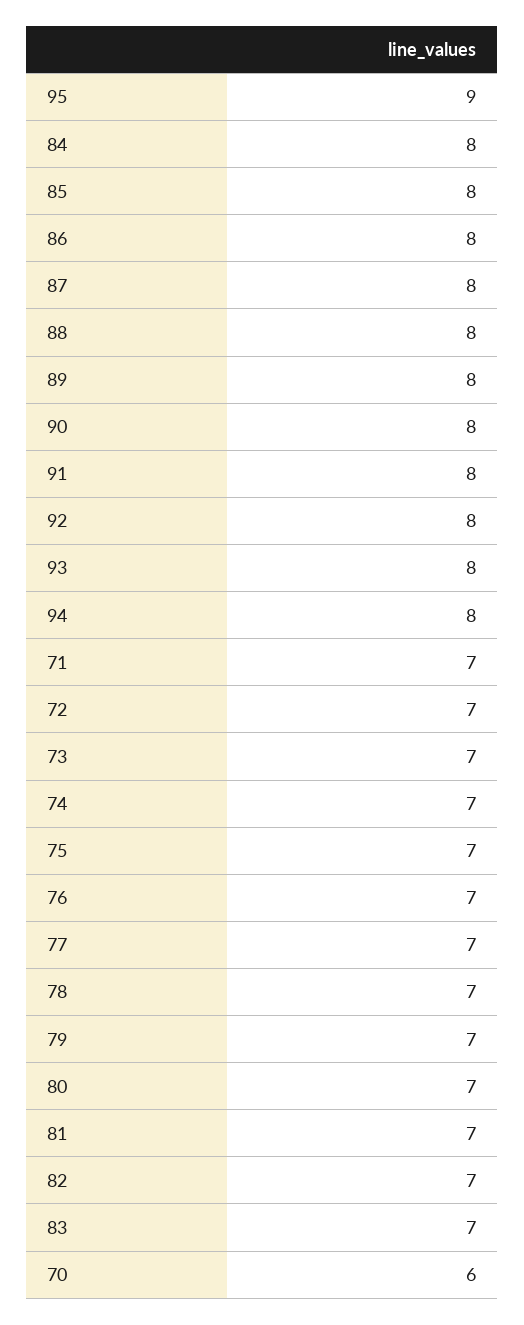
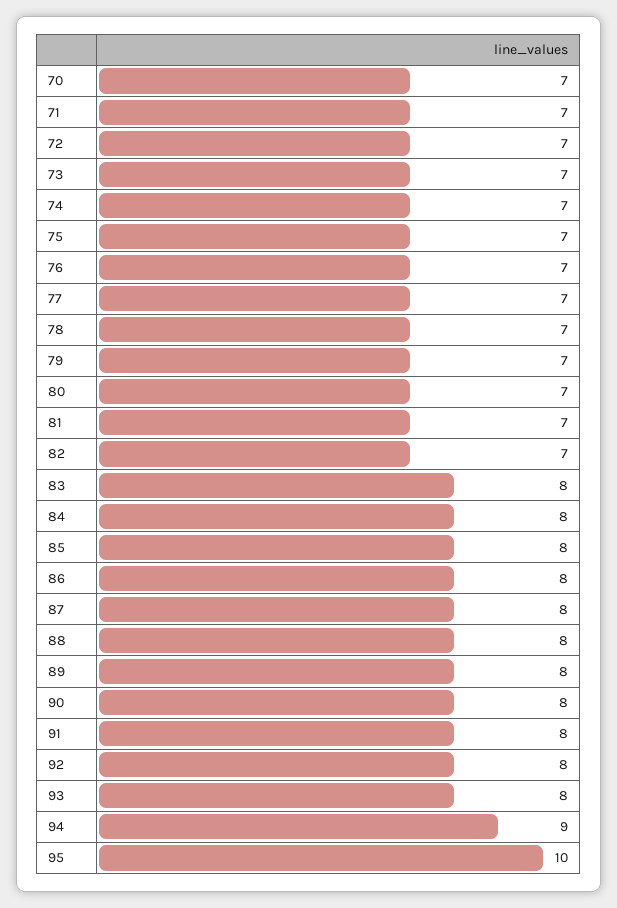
  {
-   "95": 9,
+   "95": 10,
    "84": 8,
    "85": 8,
    "86": 8,
    "87": 8,
    "88": 8,
    "89": 8,
    "90": 8,
    "91": 8,
    "92": 8,
    "93": 8,
-   "94": 8,
+   "94": 9,
    "71": 7,
    "72": 7,
    "73": 7,
    "74": 7,
    "75": 7,
    "76": 7,
    "77": 7,
    "78": 7,
    "79": 7,
    "80": 7,
    "81": 7,
    "82": 7,
-   "83": 7,
+   "83": 8,
-   "70": 6
+   "70": 7
  }

